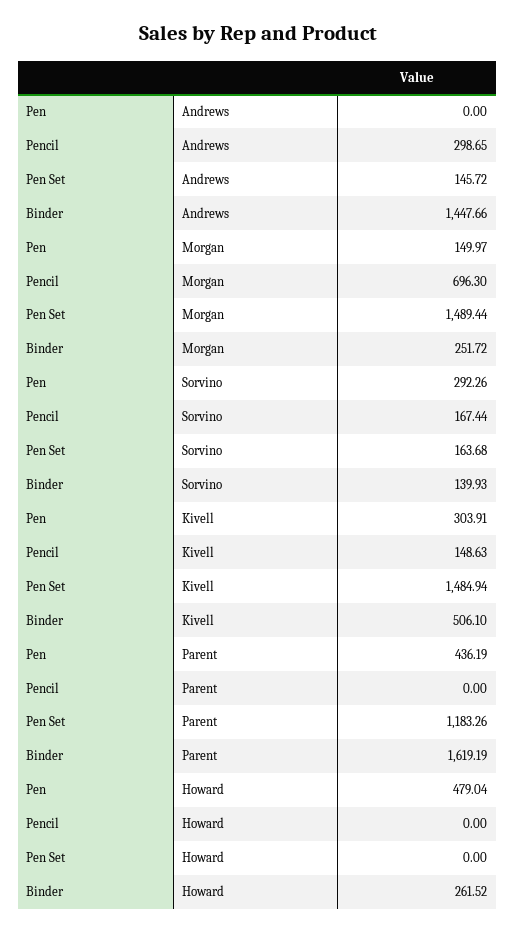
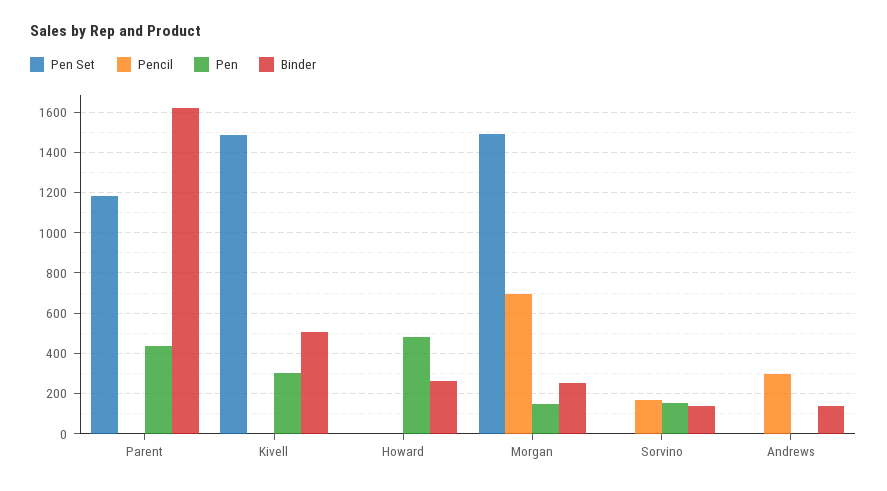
  {
    "Pen": {
      "Andrews": 0,
      "Morgan": 149.97,
-     "Sorvino": 292.26,
+     "Sorvino": 150,
      "Kivell": 303.91,
      "Parent": 436.19,
      "Howard": 479.04
    },
    "Pencil": {
      "Andrews": 298.65,
      "Morgan": 696.3,
      "Sorvino": 167.44,
-     "Kivell": 148.63,
+     "Kivell": 0,
      "Parent": 0,
      "Howard": 0
    },
    "Pen Set": {
-     "Andrews": 145.72,
+     "Andrews": 0,
      "Morgan": 1489.44,
-     "Sorvino": 163.68,
+     "Sorvino": 0,
      "Kivell": 1484.94,
      "Parent": 1183.26,
      "Howard": 0
    },
    "Binder": {
-     "Andrews": 1447.66,
+     "Andrews": 150,
      "Morgan": 251.72,
      "Sorvino": 139.93,
      "Kivell": 506.1,
      "Parent": 1619.19,
      "Howard": 261.52
    }
  }

